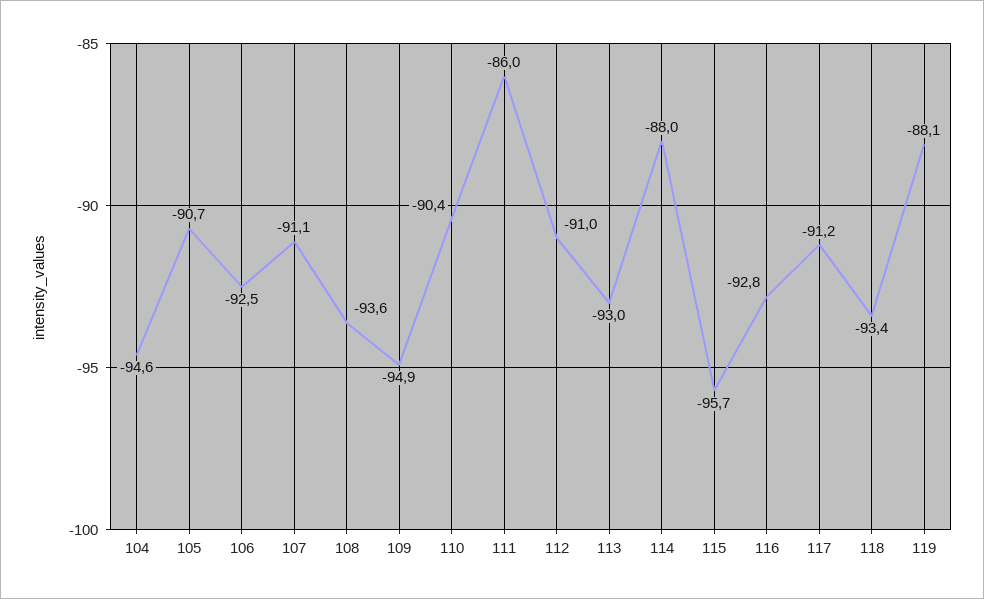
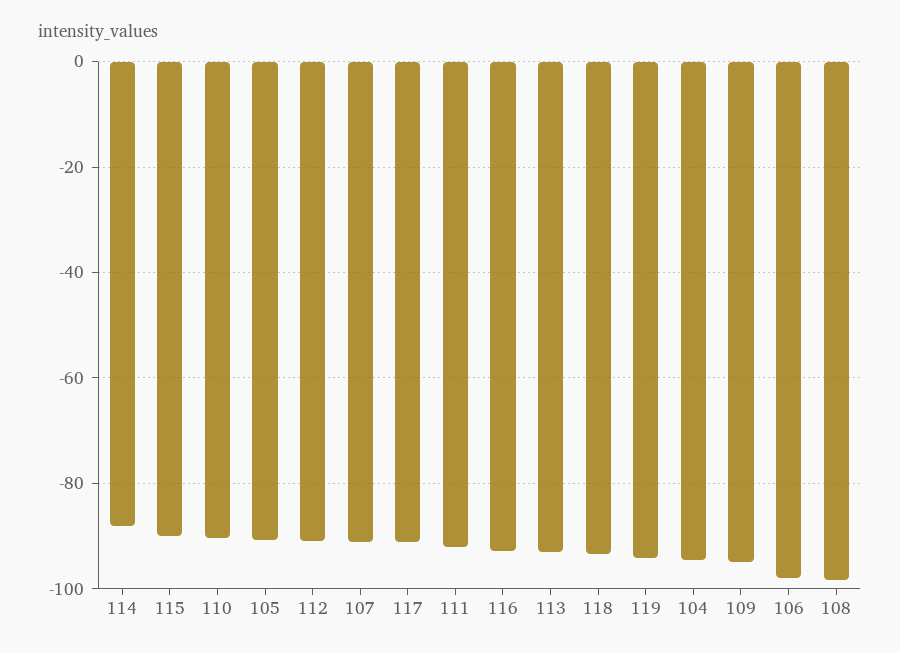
  {
    "104": -94.6,
    "105": -90.7,
-   "106": -92.5,
+   "106": -98,
    "107": -91.1,
-   "108": -93.6,
+   "108": -98,
    "109": -94.9,
    "110": -90.4,
-   "111": -86,
+   "111": -92,
    "112": -91,
    "113": -93,
    "114": -88,
-   "115": -95.7,
+   "115": -90,
    "116": -92.8,
    "117": -91.2,
    "118": -93.4,
-   "119": -88.1
+   "119": -94
  }

